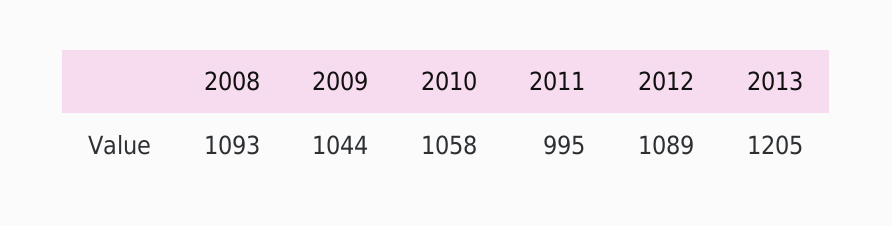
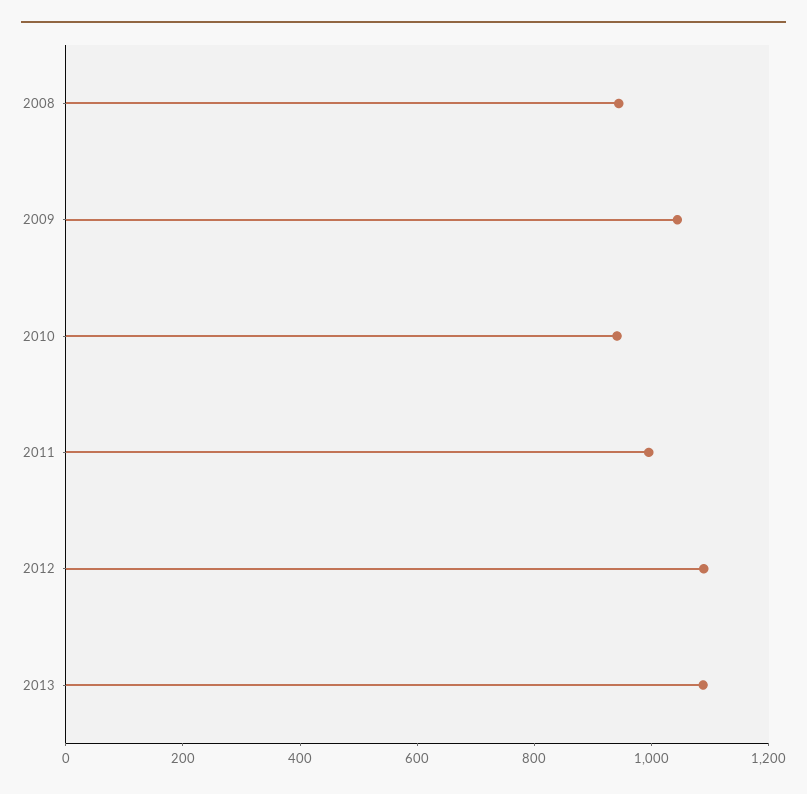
  {
-   "2008": 1093,
+   "2008": 950,
    "2009": 1044,
-   "2010": 1058,
+   "2010": 950,
    "2011": 995,
    "2012": 1089,
-   "2013": 1205
+   "2013": 1100
  }

